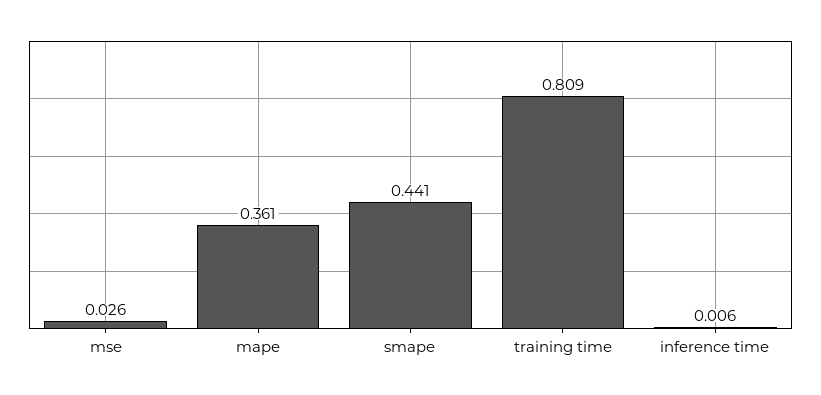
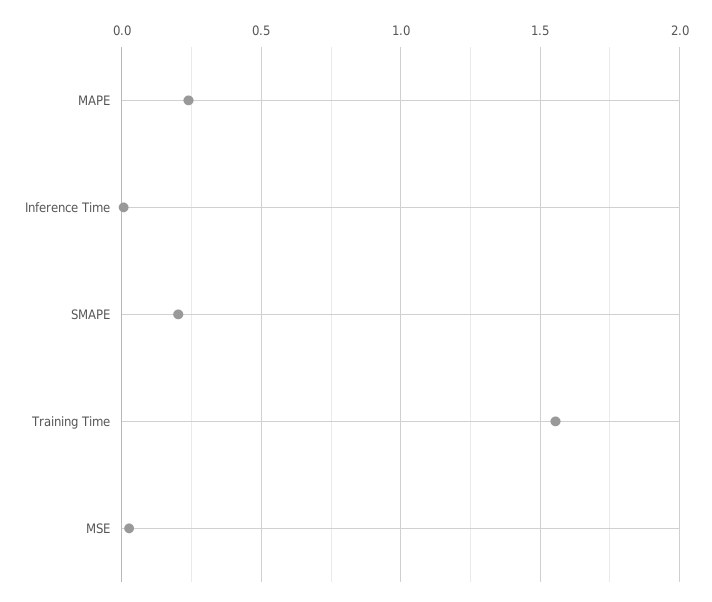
  {
    "mse": 0.026,
-   "mape": 0.361,
+   "mape": 0.25,
-   "smape": 0.441,
+   "smape": 0.2,
-   "training time": 0.809,
+   "training time": 1.55,
    "inference time": 0.006
  }

